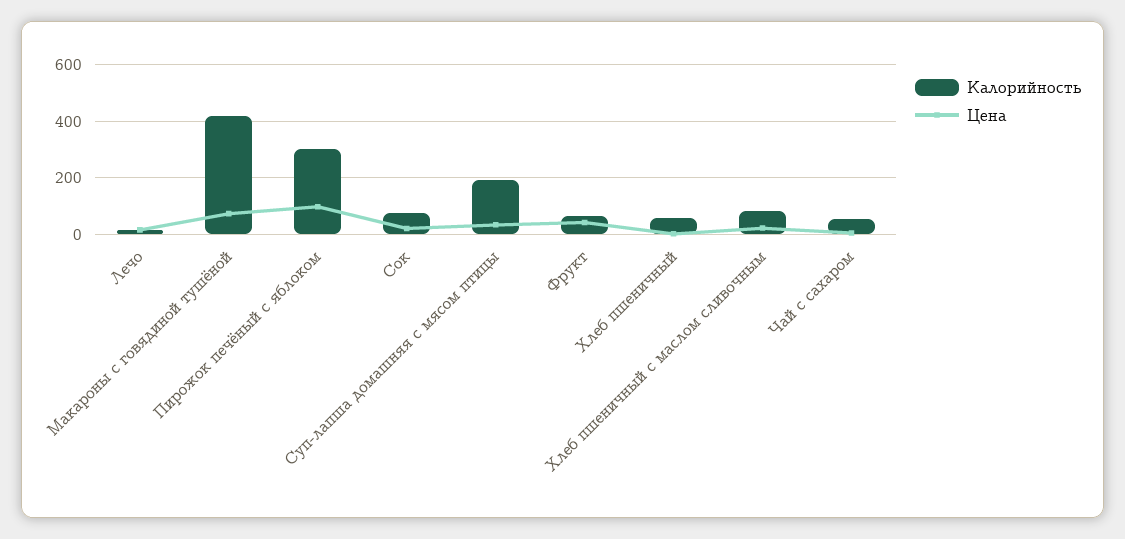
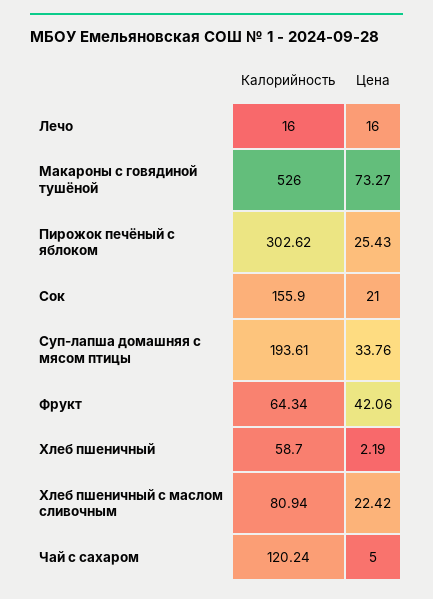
  {
    "Калорийность": {
      "Лечо": 16,
-     "Макароны с говядиной тушёной": 425,
+     "Макароны с говядиной тушёной": 526,
      "Пирожок печёный с яблоком": 302.62,
-     "Сок": 75,
+     "Сок": 155.9,
      "Суп-лапша домашняя с мясом птицы": 193.61,
      "Фрукт": 64.34,
      "Хлеб пшеничный": 58.7,
      "Хлеб пшеничный с маслом сливочным": 80.94,
-     "Чай с сахаром": 50
+     "Чай с сахаром": 120.24
    },
    "Цена": {
      "Лечо": 16,
      "Макароны с говядиной тушёной": 73.27,
-     "Пирожок печёный с яблоком": 100,
+     "Пирожок печёный с яблоком": 25.43,
      "Сок": 21,
      "Суп-лапша домашняя с мясом птицы": 33.76,
      "Фрукт": 42.06,
      "Хлеб пшеничный": 2.19,
      "Хлеб пшеничный с маслом сливочным": 22.42,
      "Чай с сахаром": 5
    }
  }

